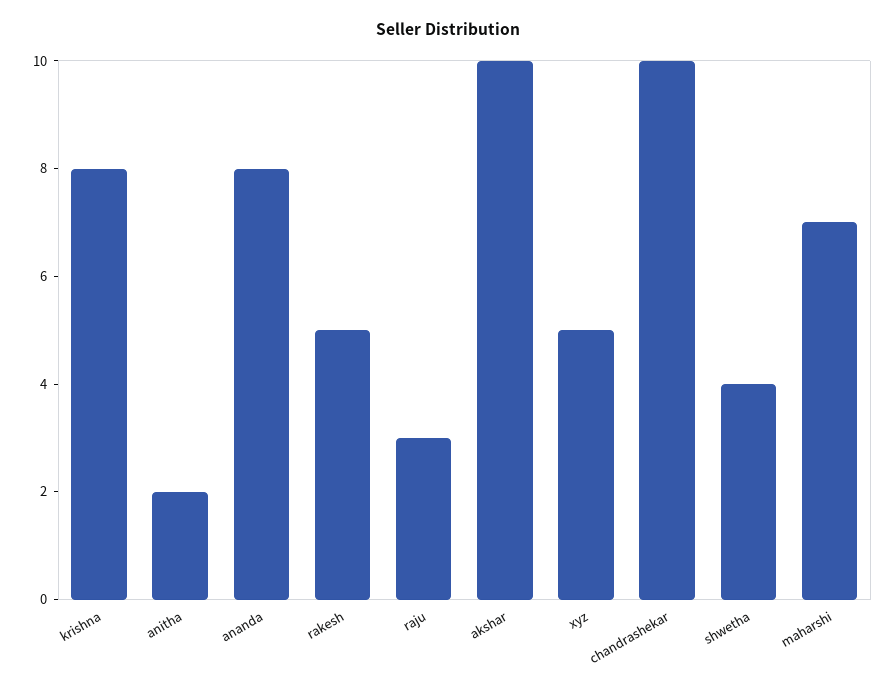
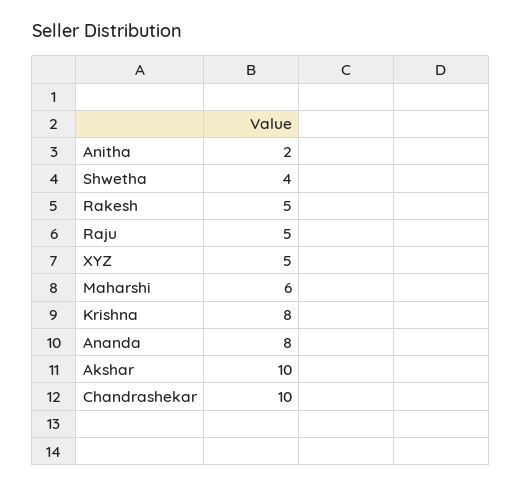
  {
    "krishna": 8,
    "anitha": 2,
    "ananda": 8,
    "rakesh": 5,
-   "raju": 3,
+   "raju": 5,
    "akshar": 10,
    "xyz": 5,
    "chandrashekar": 10,
    "shwetha": 4,
-   "maharshi": 7
+   "maharshi": 6
  }

